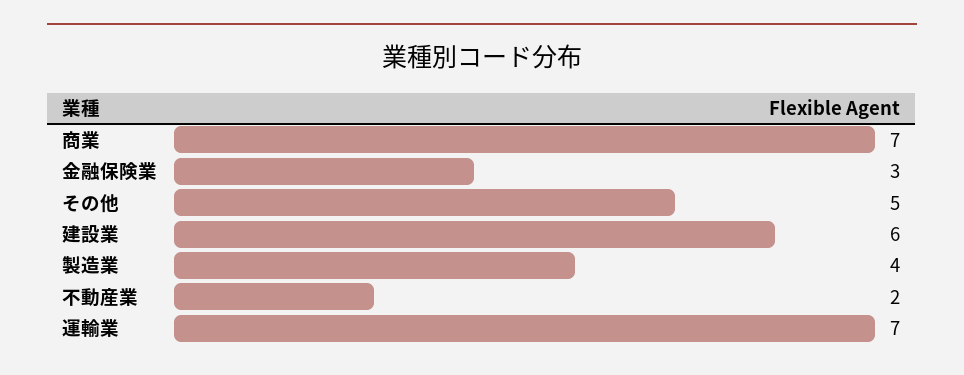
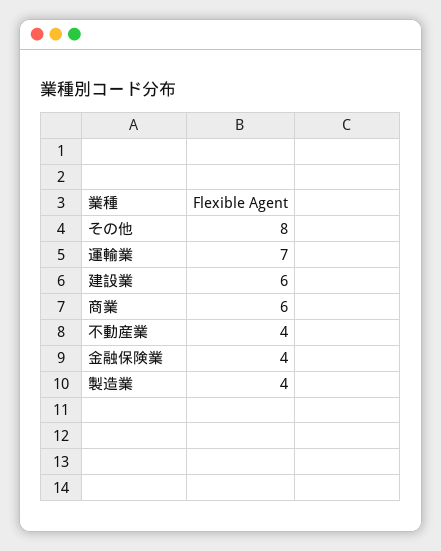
  {
-   "商業": 7,
+   "商業": 6,
-   "金融保険業": 3,
+   "金融保険業": 4,
-   "その他": 5,
+   "その他": 8,
    "建設業": 6,
    "製造業": 4,
-   "不動産業": 2,
+   "不動産業": 4,
    "運輸業": 7
  }

